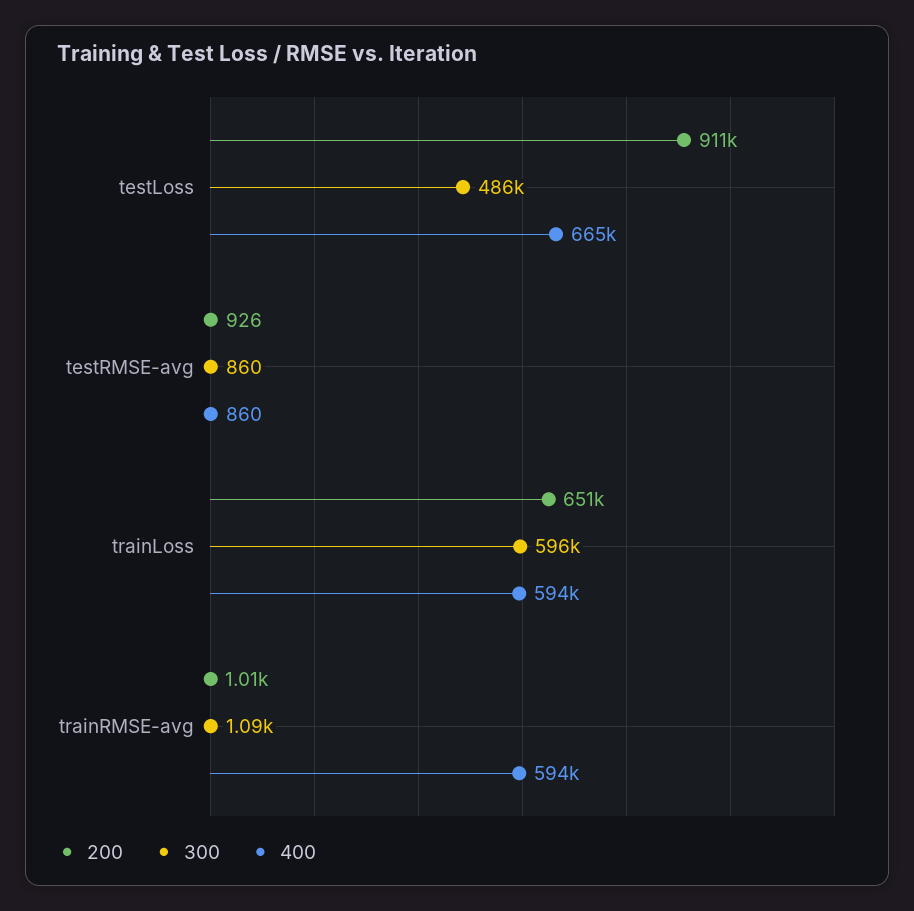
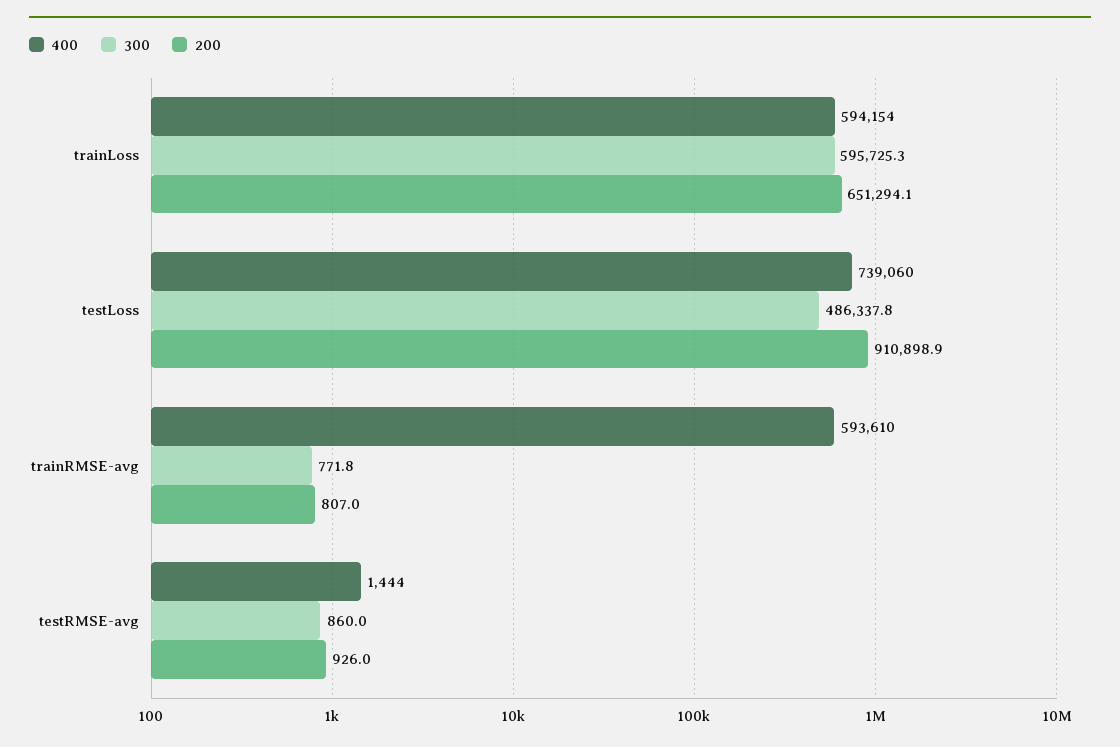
  {
    "200": {
      "testLoss": 910898.9,
      "testRMSE-avg": 926,
      "trainLoss": 651294.1,
-     "trainRMSE-avg": 1010
+     "trainRMSE-avg": 807
    },
    "300": {
      "testLoss": 486337.8,
      "testRMSE-avg": 860,
      "trainLoss": 595725.3,
-     "trainRMSE-avg": 1090
+     "trainRMSE-avg": 771.8
    },
    "400": {
-     "testLoss": 665000,
+     "testLoss": 739060,
-     "testRMSE-avg": 860,
+     "testRMSE-avg": 1444,
      "trainLoss": 594154,
      "trainRMSE-avg": 593610
    }
  }

